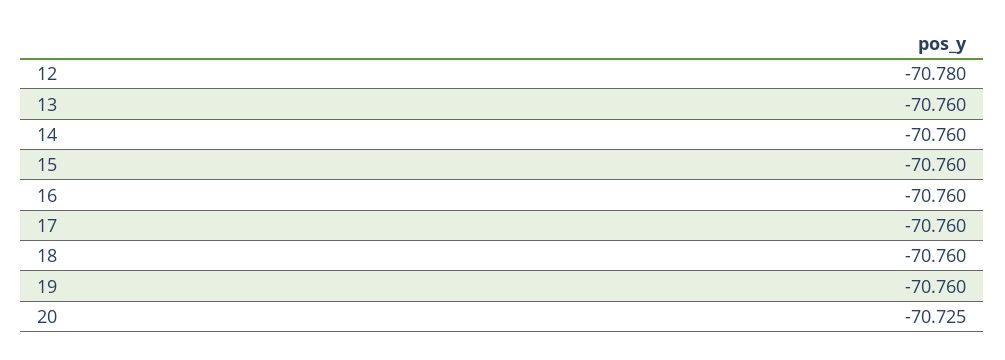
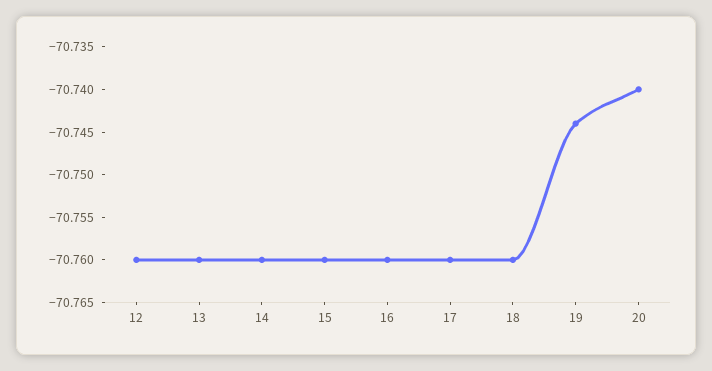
  {
-   "12": -70.78,
+   "12": -70.76,
    "13": -70.76,
    "14": -70.76,
    "15": -70.76,
    "16": -70.76,
    "17": -70.76,
    "18": -70.76,
-   "19": -70.76,
+   "19": -70.744,
-   "20": -70.725
+   "20": -70.74
  }

